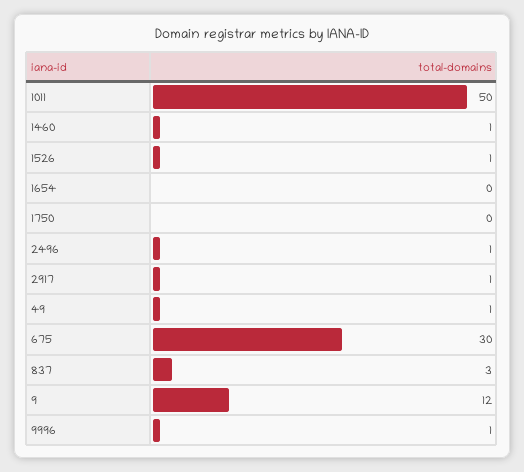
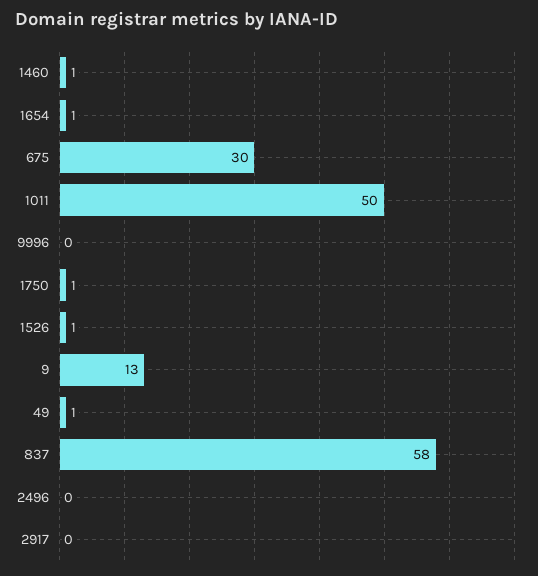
  {
    "1011": 50,
    "1460": 1,
    "1526": 1,
-   "1654": 0,
+   "1654": 1,
-   "1750": 0,
+   "1750": 1,
-   "2496": 1,
+   "2496": 0,
-   "2917": 1,
+   "2917": 0,
    "49": 1,
    "675": 30,
-   "837": 3,
+   "837": 58,
-   "9": 12,
+   "9": 13,
-   "9996": 1
+   "9996": 0
  }

